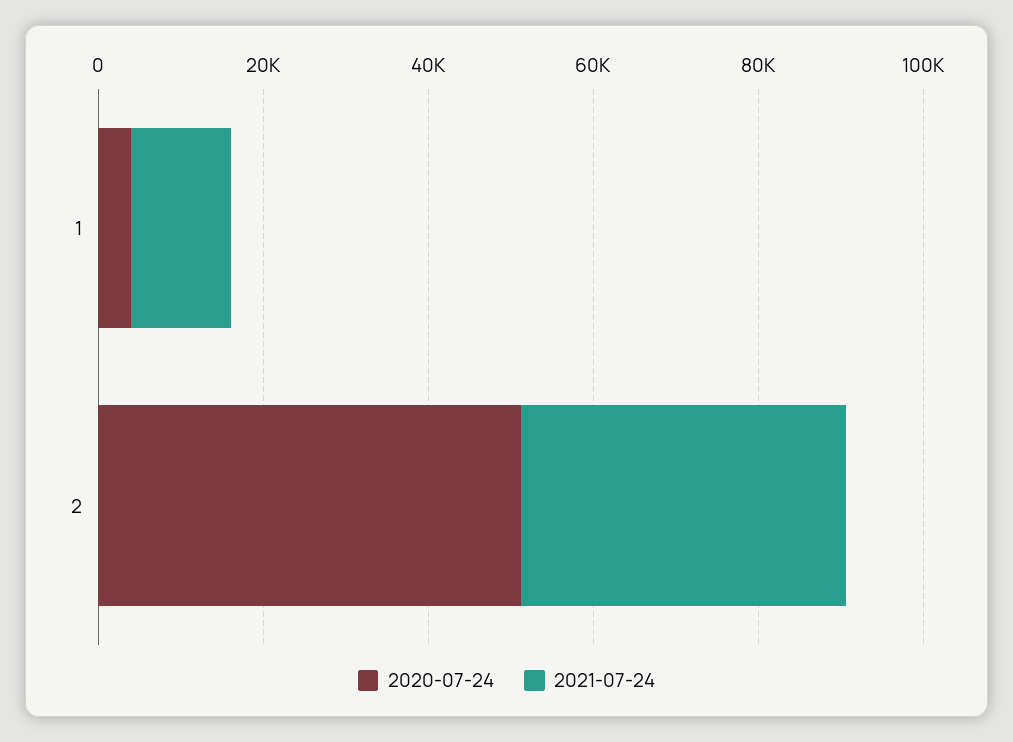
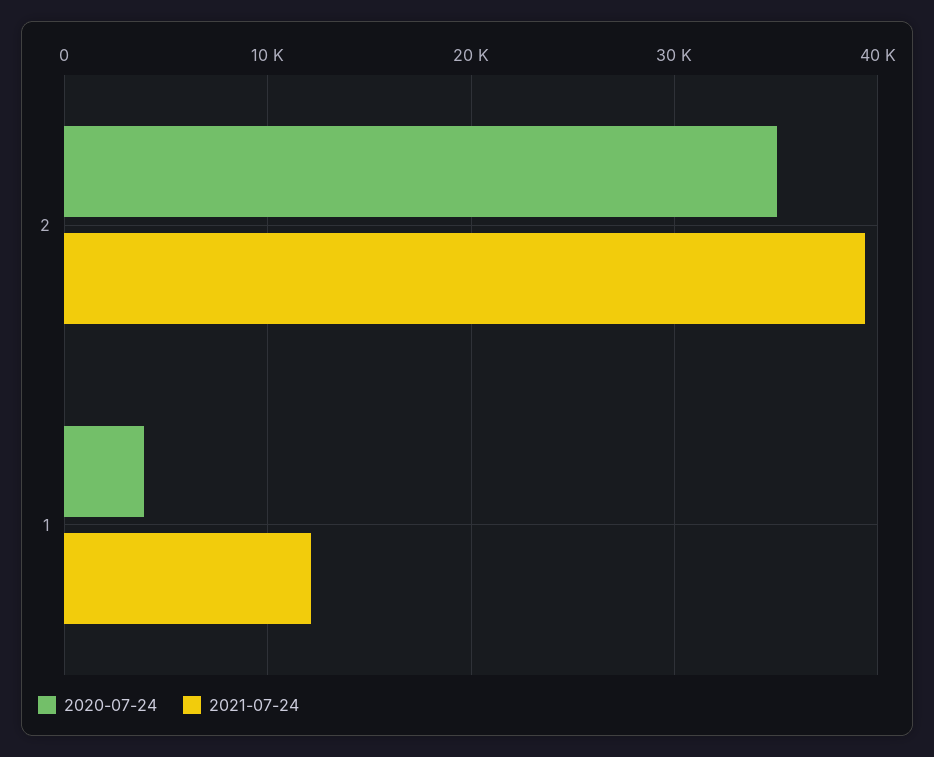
  {
    "2020-07-24": {
      "1": 4000,
-     "2": 50000
+     "2": 35000
    },
    "2021-07-24": {
      "1": 12000,
      "2": 39000
    }
  }

